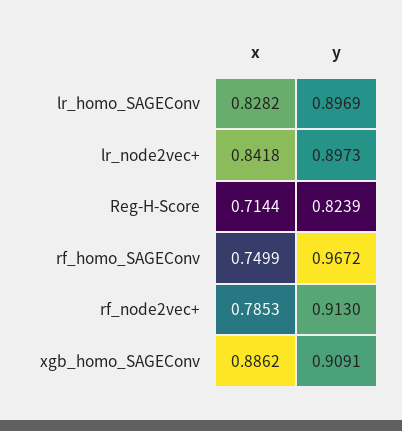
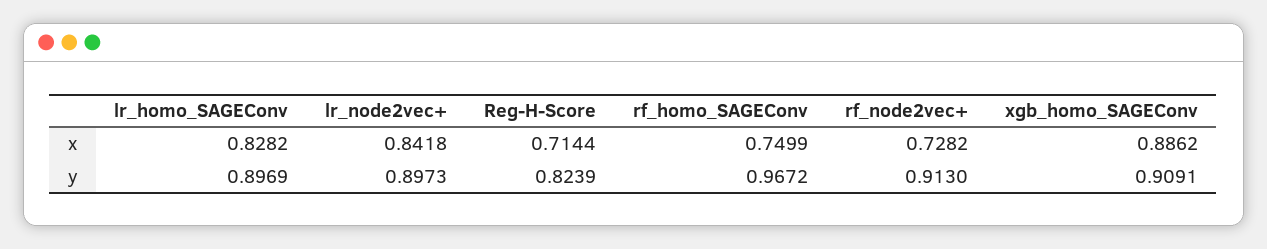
  {
    "x": {
      "lr_homo_SAGEConv": 0.8282,
      "lr_node2vec+": 0.8418,
      "Reg-H-Score": 0.7144,
      "rf_homo_SAGEConv": 0.7499,
-     "rf_node2vec+": 0.7853,
+     "rf_node2vec+": 0.7282,
      "xgb_homo_SAGEConv": 0.8862
    },
    "y": {
      "lr_homo_SAGEConv": 0.8969,
      "lr_node2vec+": 0.8973,
      "Reg-H-Score": 0.8239,
      "rf_homo_SAGEConv": 0.9672,
      "rf_node2vec+": 0.913,
      "xgb_homo_SAGEConv": 0.9091
    }
  }

